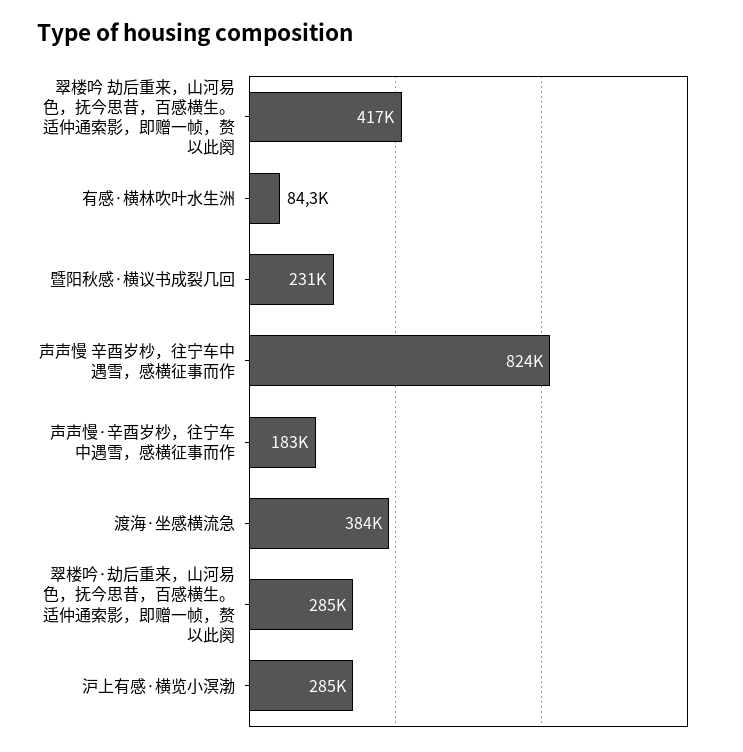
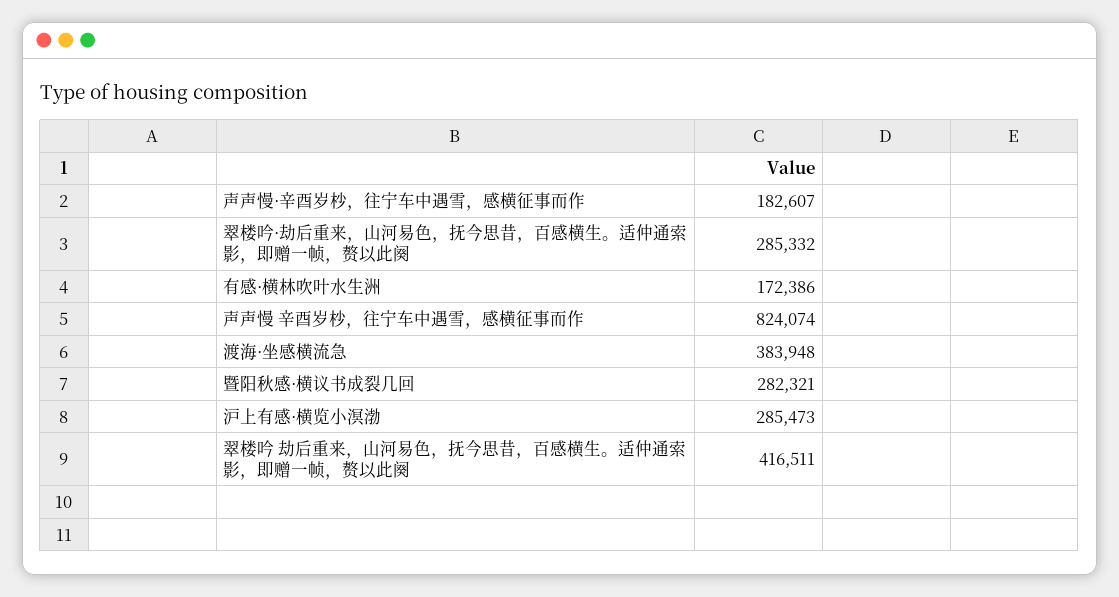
  {
    "翠楼吟 劫后重来，山河易色，抚今思昔，百感横生。适仲通索影，即赠一帧，赘以此阕": 416511,
-   "有感·横林吹叶水生洲": 84300,
+   "有感·横林吹叶水生洲": 172386,
-   "暨阳秋感·横议书成裂几回": 231000,
+   "暨阳秋感·横议书成裂几回": 282321,
    "声声慢 辛酉岁杪，往宁车中遇雪，感横征事而作": 824074,
    "声声慢·辛酉岁杪，往宁车中遇雪，感横征事而作": 182607,
    "渡海·坐感横流急": 383948,
    "翠楼吟·劫后重来，山河易色，抚今思昔，百感横生。适仲通索影，即赠一帧，赘以此阕": 285332,
    "沪上有感·横览小溟渤": 285473
  }

